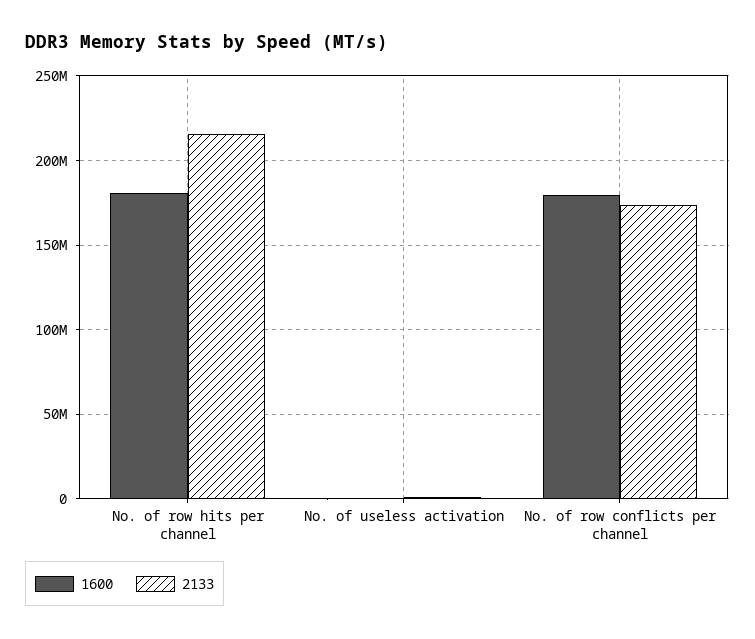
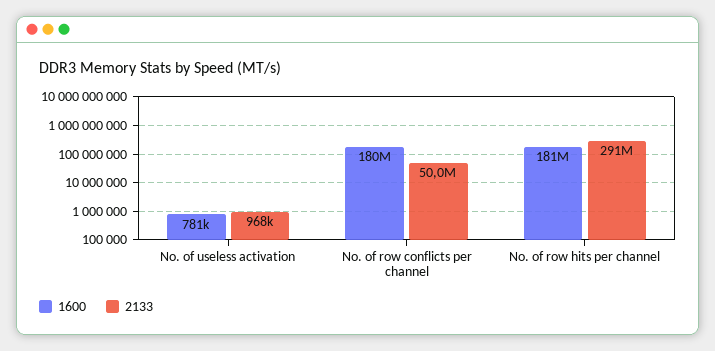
  {
    "1600": {
      "No. of row hits per channel": 181000000,
      "No. of useless activation": 781000,
      "No. of row conflicts per channel": 180000000
    },
    "2133": {
-     "No. of row hits per channel": 215000000,
+     "No. of row hits per channel": 291000000,
      "No. of useless activation": 968000,
-     "No. of row conflicts per channel": 175000000
+     "No. of row conflicts per channel": 50000000
    }
  }

